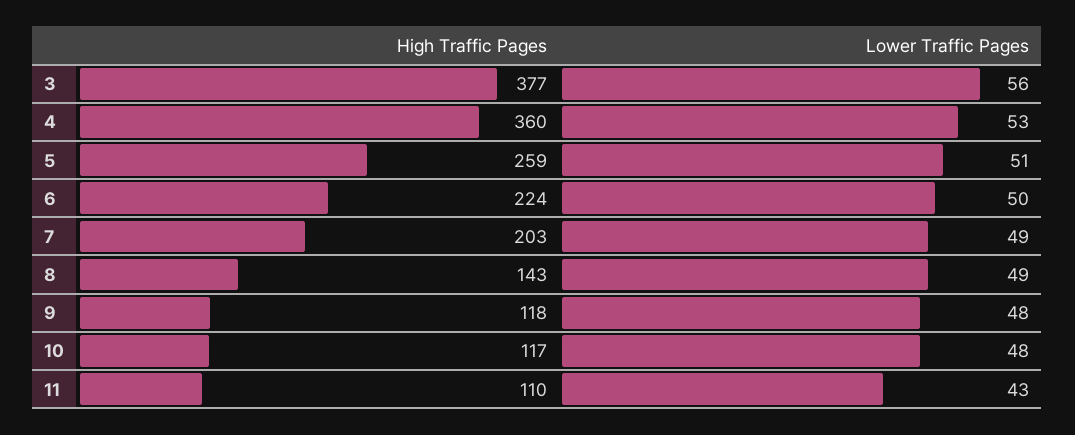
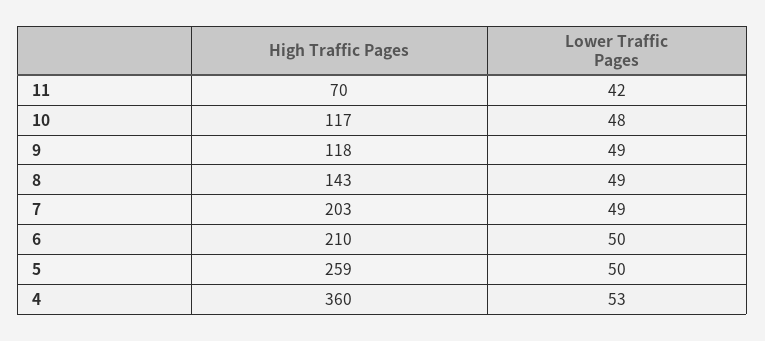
  {
    "High Traffic Pages": {
-     "3": 377,
      "4": 360,
      "5": 259,
-     "6": 224,
+     "6": 210,
      "7": 203,
      "8": 143,
      "9": 118,
      "10": 117,
-     "11": 110
+     "11": 70
    },
    "Lower Traffic Pages": {
-     "3": 56,
      "4": 53,
-     "5": 51,
+     "5": 50,
      "6": 50,
      "7": 49,
      "8": 49,
-     "9": 48,
+     "9": 49,
      "10": 48,
-     "11": 43
+     "11": 42
    }
  }

